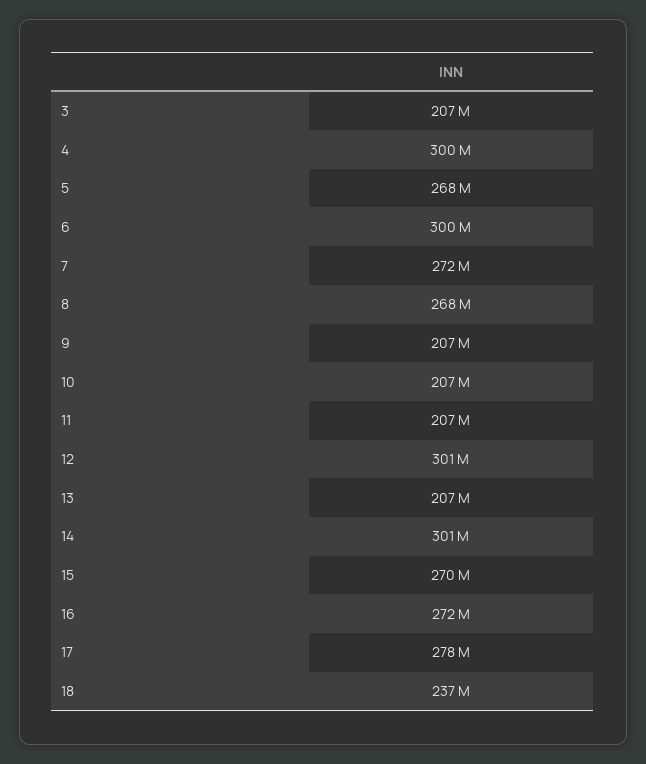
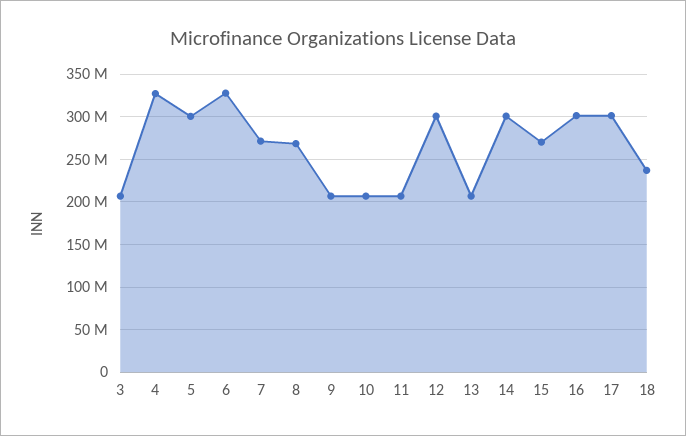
  {
    "3": 207000000,
-   "4": 300000000,
+   "4": 330000000,
-   "5": 268000000,
+   "5": 300000000,
-   "6": 300000000,
+   "6": 330000000,
    "7": 272000000,
    "8": 268000000,
    "9": 207000000,
    "10": 207000000,
    "11": 207000000,
    "12": 301000000,
    "13": 207000000,
    "14": 301000000,
    "15": 270000000,
-   "16": 272000000,
+   "16": 300000000,
-   "17": 278000000,
+   "17": 300000000,
    "18": 237000000
  }

